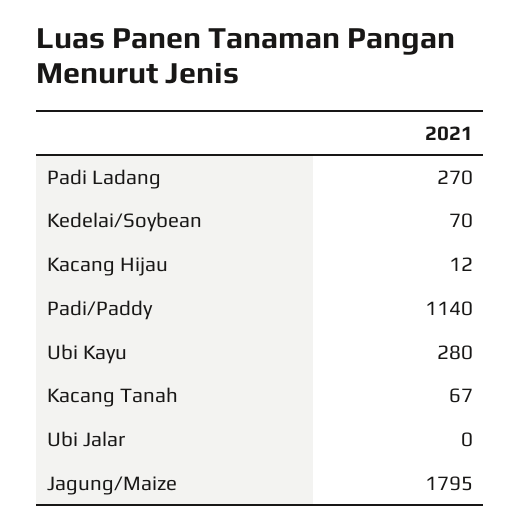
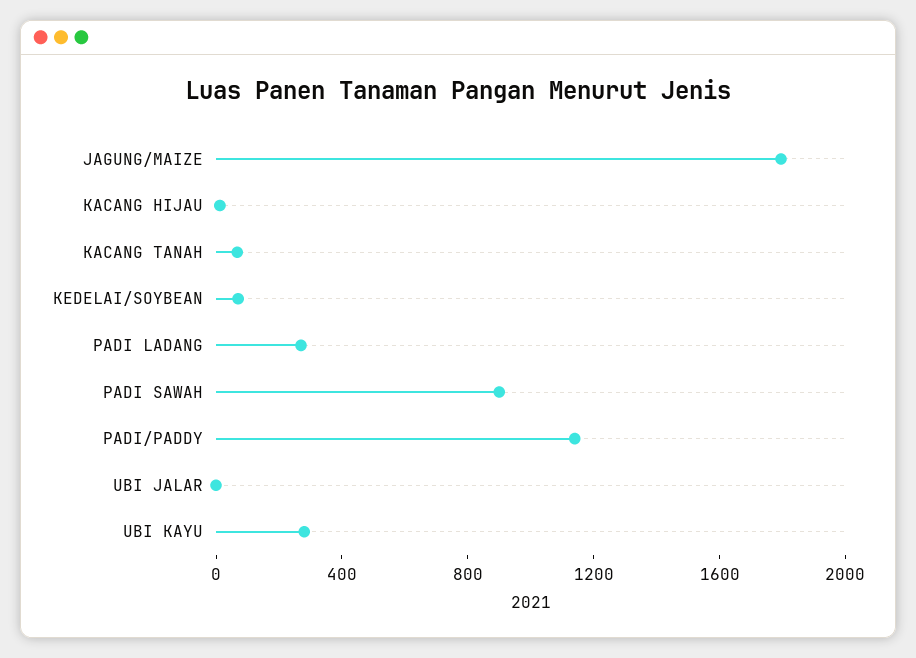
  {
    "Padi Ladang": 270,
    "Kedelai/Soybean": 70,
    "Kacang Hijau": 12,
    "Padi/Paddy": 1140,
    "Ubi Kayu": 280,
    "Kacang Tanah": 67,
    "Ubi Jalar": 0,
-   "Jagung/Maize": 1795
+   "Jagung/Maize": 1795,
+   "PADI SAWAH": 900
  }

